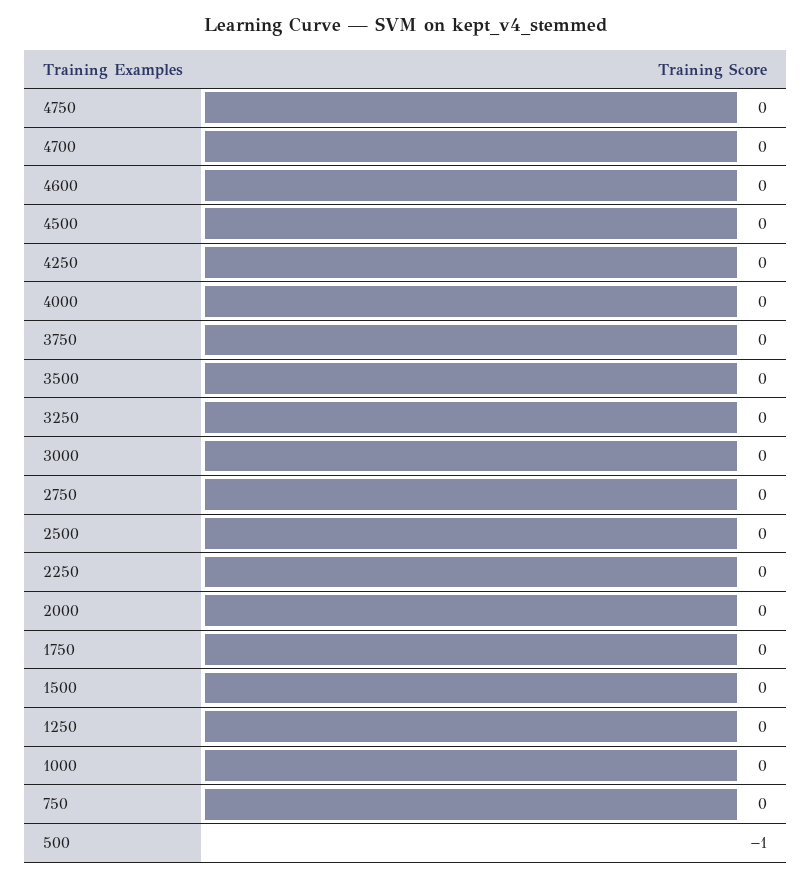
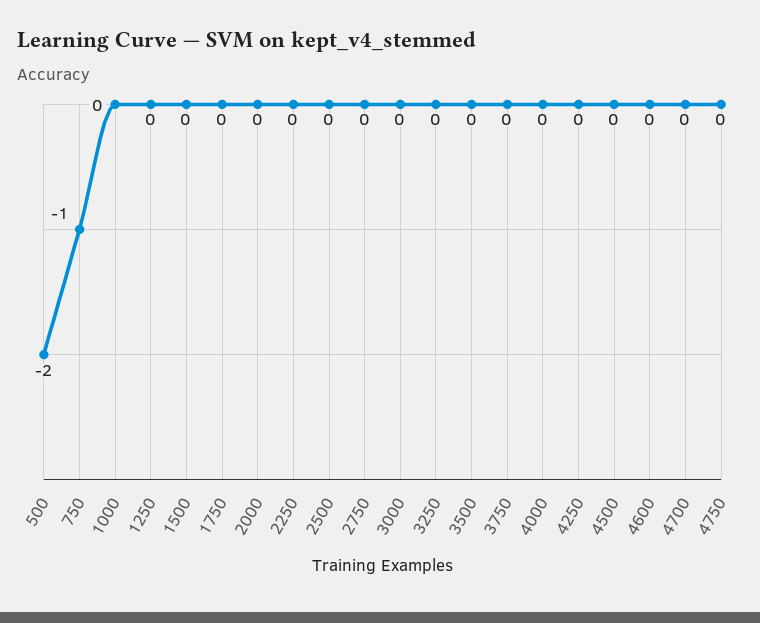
  {
    "4750": 0,
    "4700": 0,
    "4600": 0,
    "4500": 0,
    "4250": 0,
    "4000": 0,
    "3750": 0,
    "3500": 0,
    "3250": 0,
    "3000": 0,
    "2750": 0,
    "2500": 0,
    "2250": 0,
    "2000": 0,
    "1750": 0,
    "1500": 0,
    "1250": 0,
    "1000": 0,
-   "750": 0,
+   "750": -1,
-   "500": -1
+   "500": -2
  }

